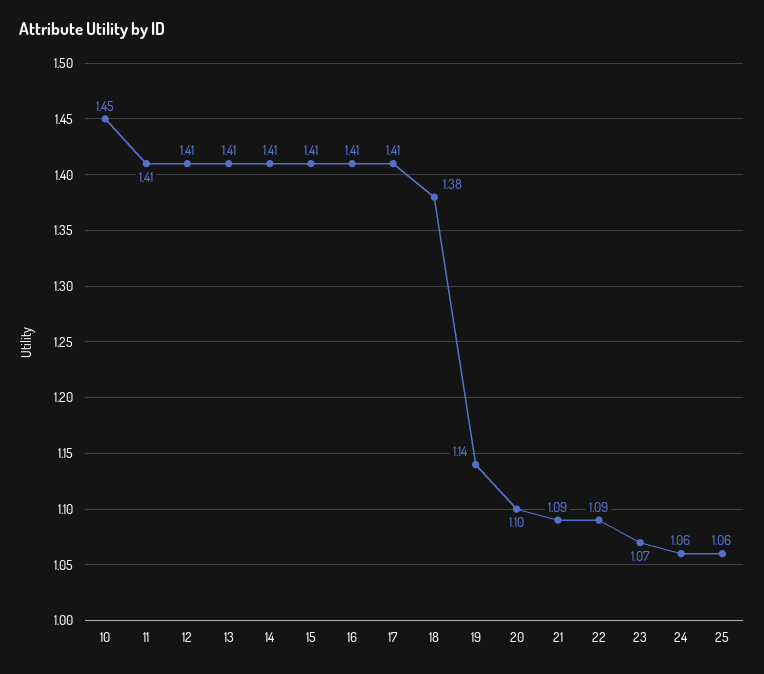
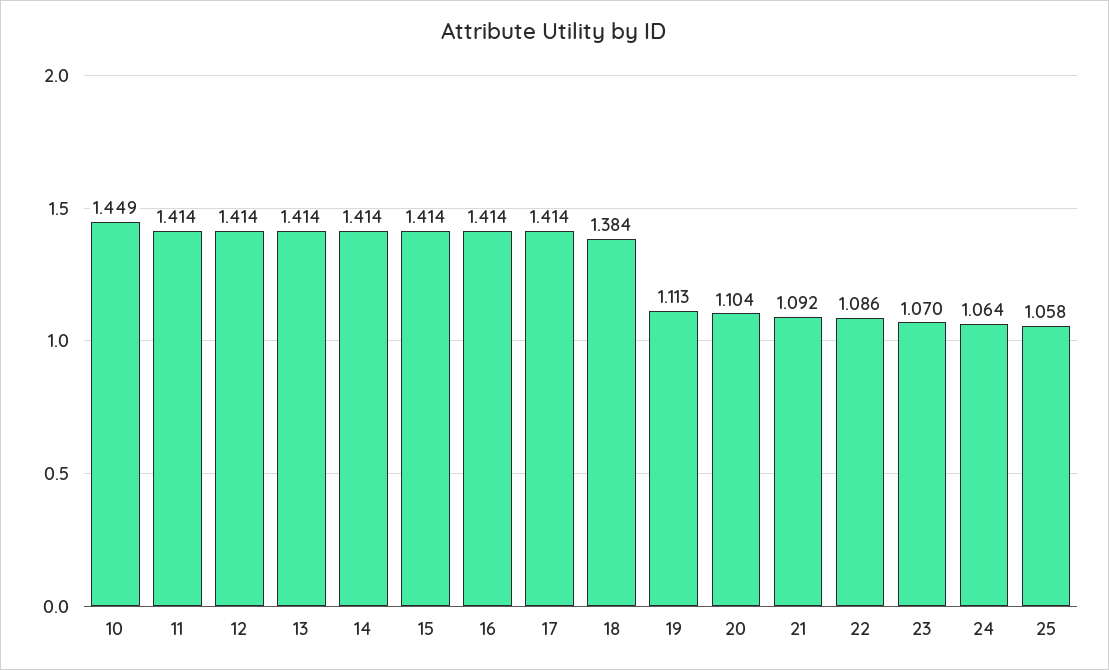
  {
    "10": 1.449,
    "11": 1.414,
    "12": 1.414,
    "13": 1.414,
    "14": 1.414,
    "15": 1.414,
    "16": 1.414,
    "17": 1.414,
    "18": 1.384,
-   "19": 1.14,
+   "19": 1.113,
    "20": 1.104,
    "21": 1.092,
    "22": 1.086,
    "23": 1.07,
    "24": 1.064,
    "25": 1.058
  }

